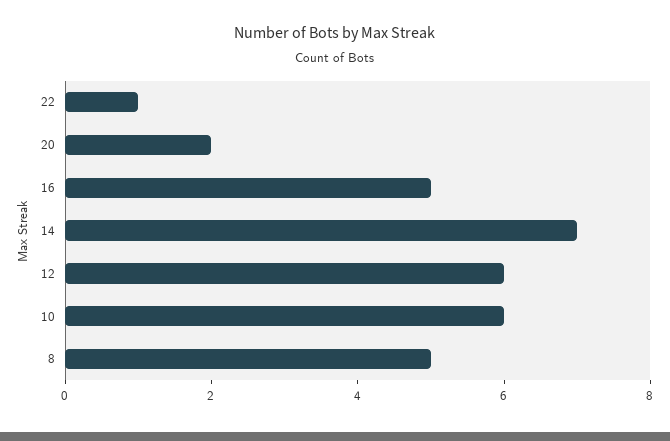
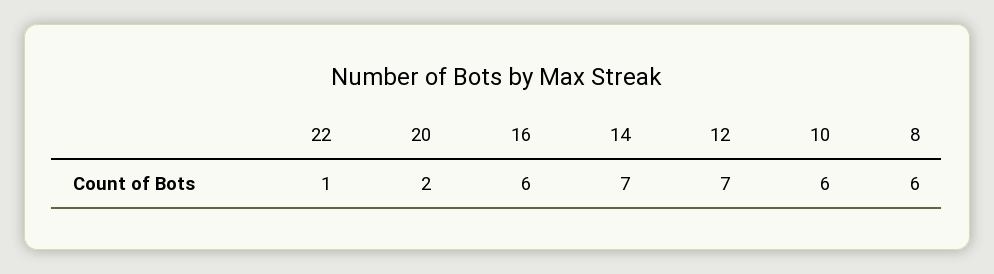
  {
    "22": 1,
    "20": 2,
-   "16": 5,
+   "16": 6,
    "14": 7,
-   "12": 6,
+   "12": 7,
    "10": 6,
-   "8": 5
+   "8": 6
  }

